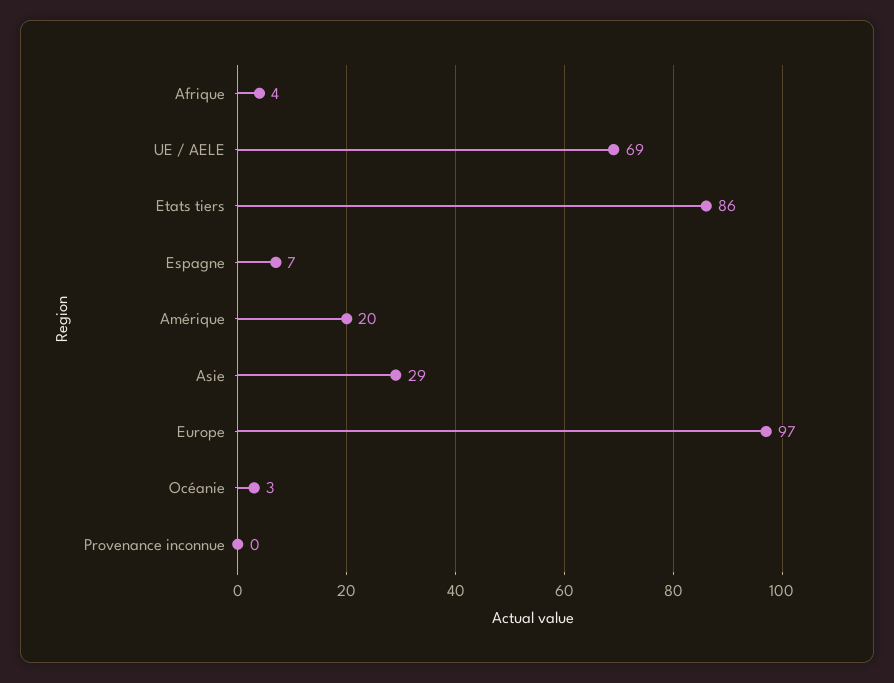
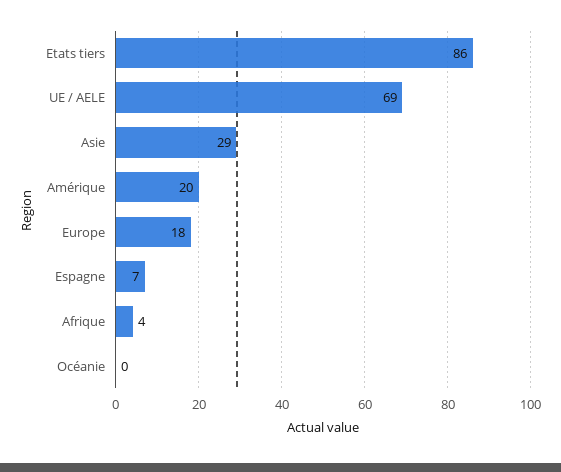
  {
    "Afrique": 4,
    "UE / AELE": 69,
    "Etats tiers": 86,
    "Espagne": 7,
    "Amérique": 20,
    "Asie": 29,
-   "Europe": 97,
+   "Europe": 18,
-   "Océanie": 3,
+   "Océanie": 0
-   "Provenance inconnue": 0
  }

